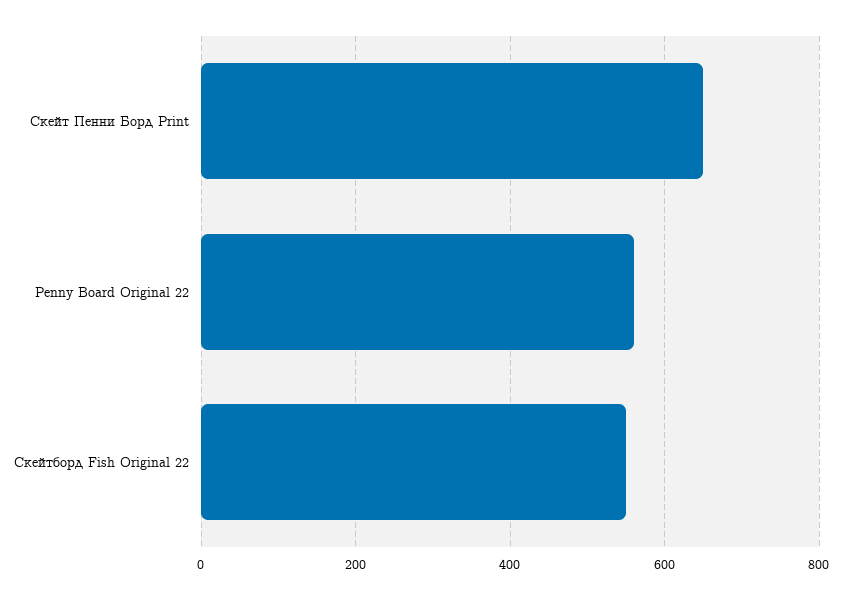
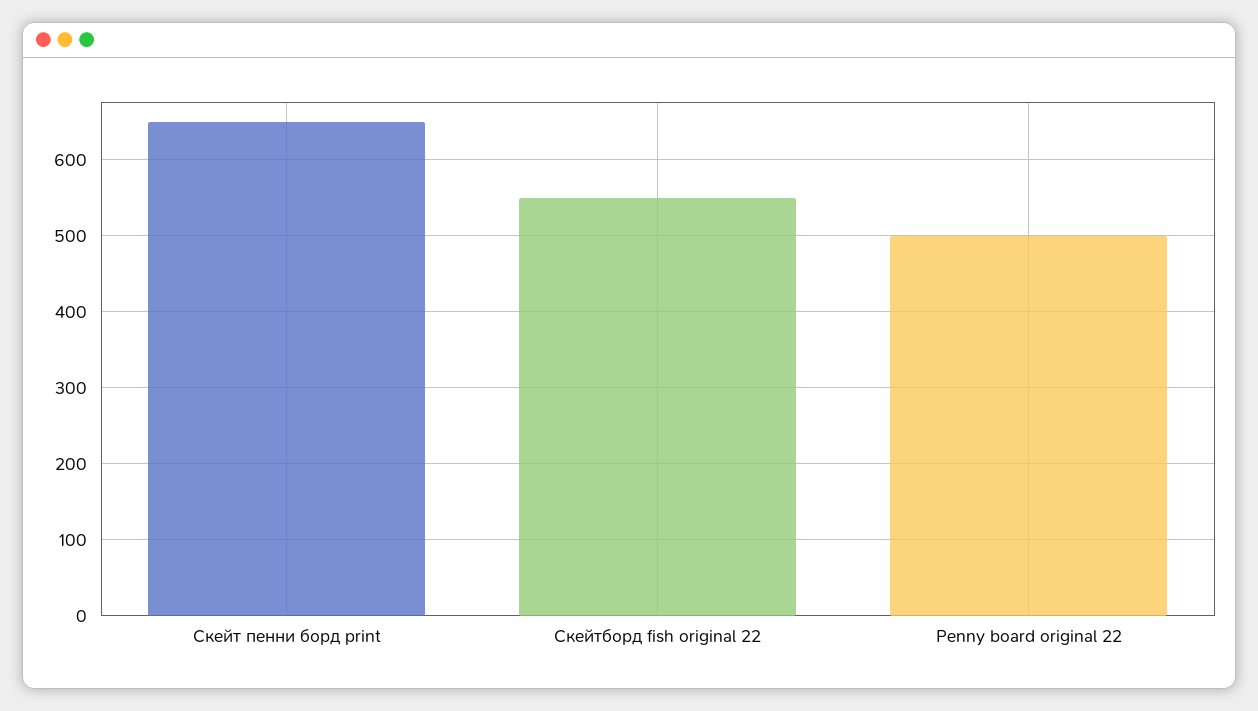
  {
    "Скейт Пенни Борд Print": 650,
-   "Penny Board Original 22": 560,
+   "Penny Board Original 22": 500,
    "Скейтборд Fish Original 22": 550
  }

